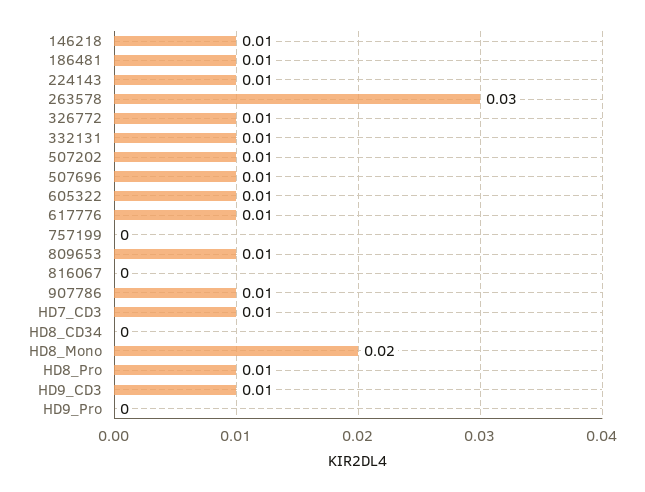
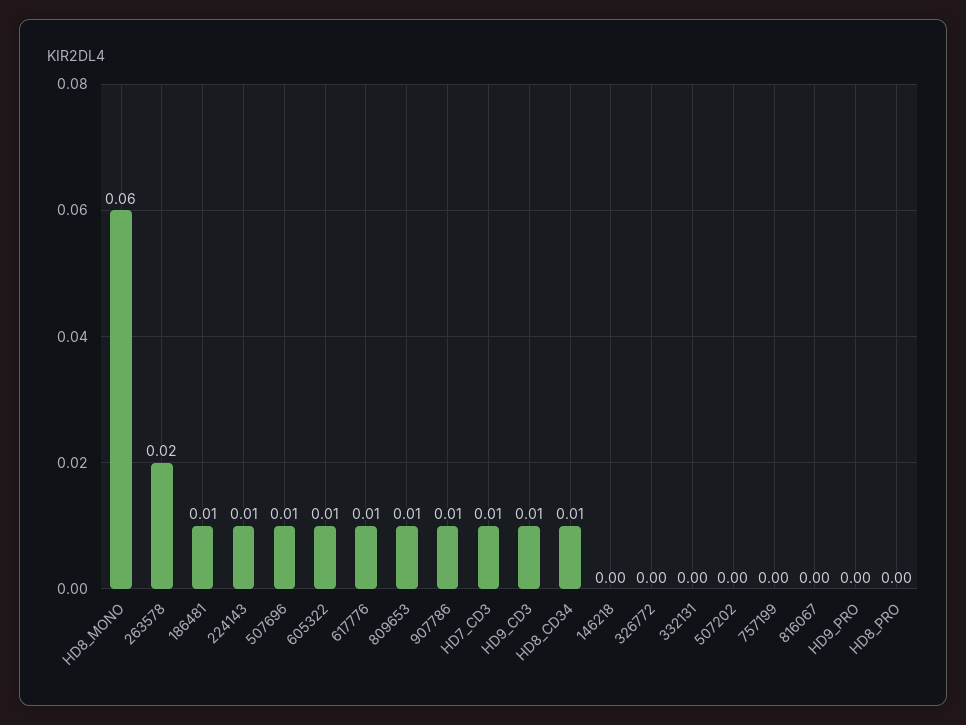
  {
-   "146218": 0.01,
+   "146218": 0,
    "186481": 0.01,
    "224143": 0.01,
-   "263578": 0.03,
+   "263578": 0.02,
-   "326772": 0.01,
+   "326772": 0,
-   "332131": 0.01,
+   "332131": 0,
-   "507202": 0.01,
+   "507202": 0,
    "507696": 0.01,
    "605322": 0.01,
    "617776": 0.01,
    "757199": 0,
    "809653": 0.01,
    "816067": 0,
    "907786": 0.01,
    "HD7_CD3": 0.01,
-   "HD8_CD34": 0,
+   "HD8_CD34": 0.01,
-   "HD8_Mono": 0.02,
+   "HD8_Mono": 0.06,
-   "HD8_Pro": 0.01,
+   "HD8_Pro": 0,
    "HD9_CD3": 0.01,
    "HD9_Pro": 0
  }

